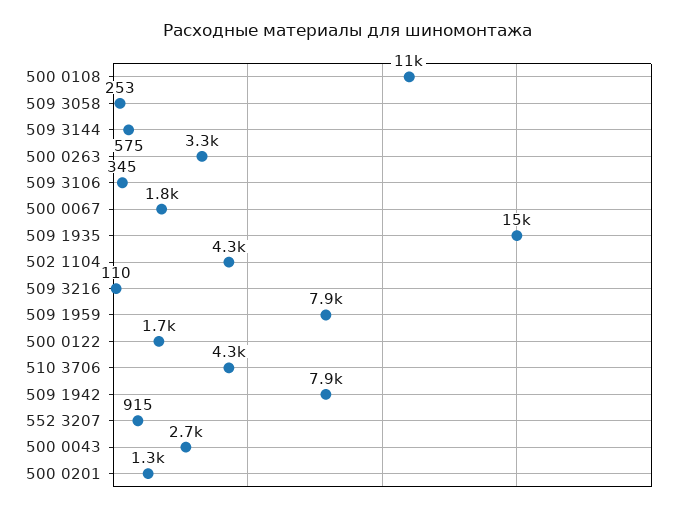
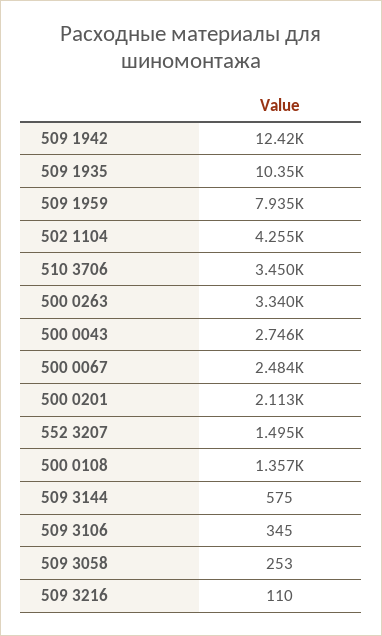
  {
-   "500 0108": 11000,
+   "500 0108": 1357,
    "509 3058": 253,
    "509 3144": 575,
    "500 0263": 3340,
    "509 3106": 345,
-   "500 0067": 1800,
+   "500 0067": 2484,
-   "509 1935": 15000,
+   "509 1935": 10350,
    "502 1104": 4255,
    "509 3216": 110,
    "509 1959": 7935,
-   "500 0122": 1700,
-   "510 3706": 4300,
+   "510 3706": 3450,
-   "509 1942": 7900,
+   "509 1942": 12420,
-   "552 3207": 915,
+   "552 3207": 1495,
    "500 0043": 2746,
-   "500 0201": 1300
+   "500 0201": 2113
  }

